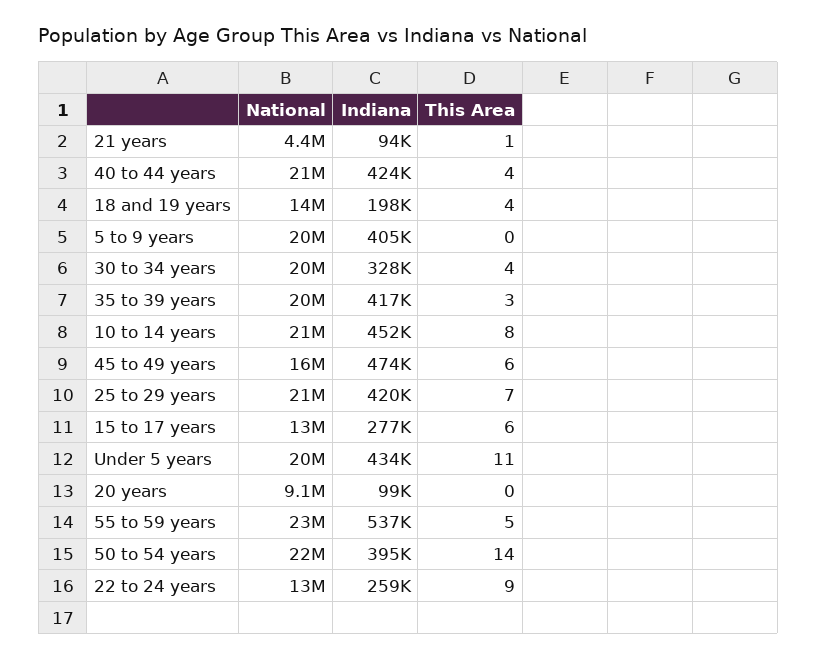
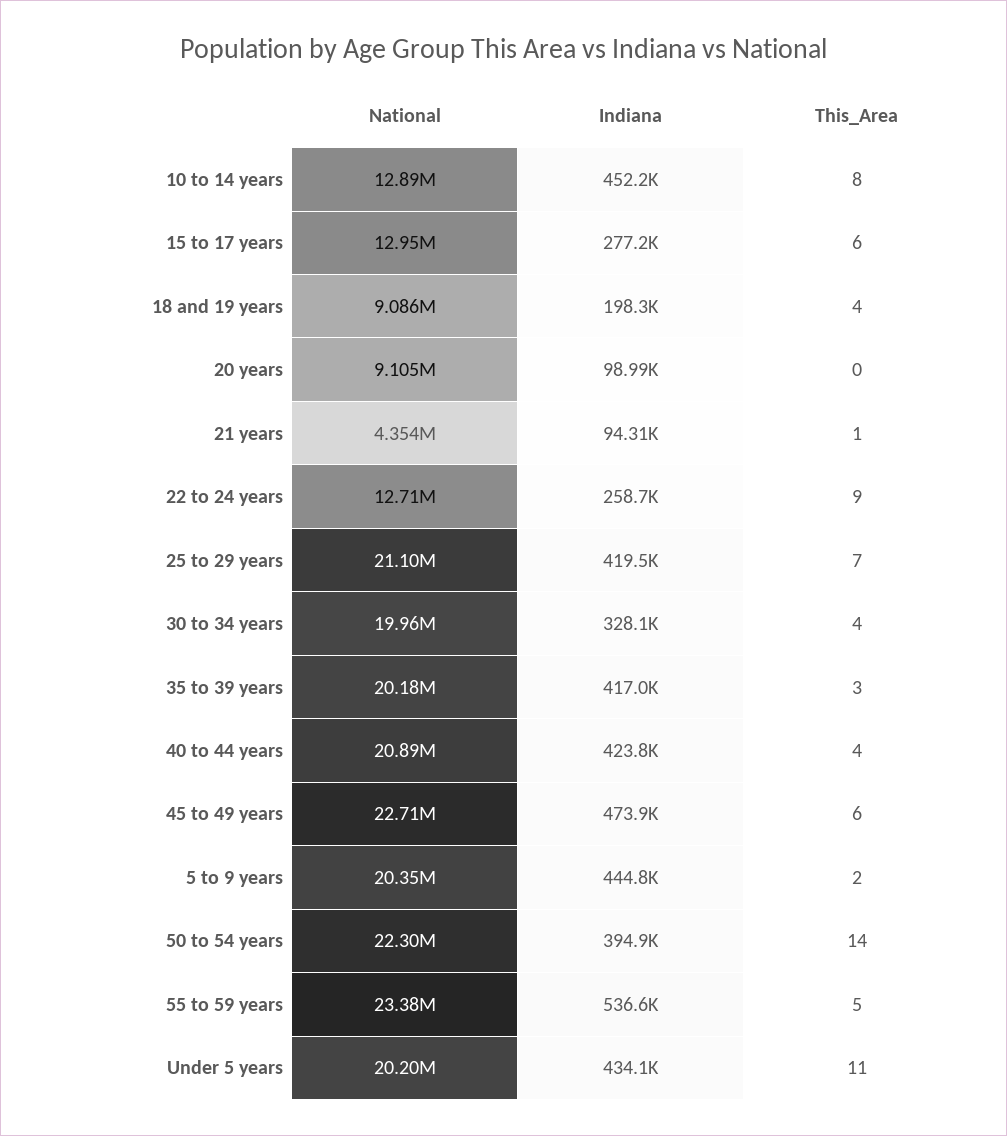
  {
    "National": {
      "21 years": 4354000,
      "40 to 44 years": 20890000,
-     "18 and 19 years": 14000000,
+     "18 and 19 years": 9086000,
      "5 to 9 years": 20350000,
      "30 to 34 years": 19960000,
      "35 to 39 years": 20180000,
-     "10 to 14 years": 21000000,
+     "10 to 14 years": 12890000,
-     "45 to 49 years": 16000000,
+     "45 to 49 years": 22710000,
      "25 to 29 years": 21100000,
      "15 to 17 years": 12950000,
      "Under 5 years": 20200000,
      "20 years": 9105000,
      "55 to 59 years": 23380000,
      "50 to 54 years": 22300000,
      "22 to 24 years": 12710000
    },
    "Indiana": {
      "21 years": 94310,
      "40 to 44 years": 423800,
      "18 and 19 years": 198300,
-     "5 to 9 years": 405000,
+     "5 to 9 years": 444800,
      "30 to 34 years": 328100,
      "35 to 39 years": 417000,
      "10 to 14 years": 452200,
      "45 to 49 years": 473900,
      "25 to 29 years": 419500,
      "15 to 17 years": 277200,
      "Under 5 years": 434100,
      "20 years": 98990,
      "55 to 59 years": 536600,
      "50 to 54 years": 394900,
      "22 to 24 years": 258700
    },
    "This Area": {
      "21 years": 1,
      "40 to 44 years": 4,
      "18 and 19 years": 4,
-     "5 to 9 years": 0,
+     "5 to 9 years": 2,
      "30 to 34 years": 4,
      "35 to 39 years": 3,
      "10 to 14 years": 8,
      "45 to 49 years": 6,
      "25 to 29 years": 7,
      "15 to 17 years": 6,
      "Under 5 years": 11,
      "20 years": 0,
      "55 to 59 years": 5,
      "50 to 54 years": 14,
      "22 to 24 years": 9
    }
  }

